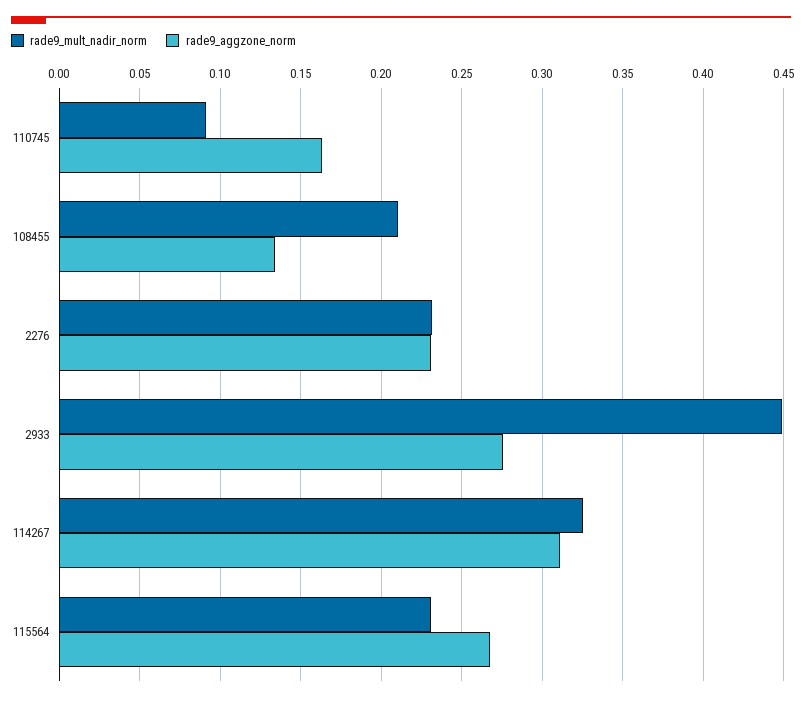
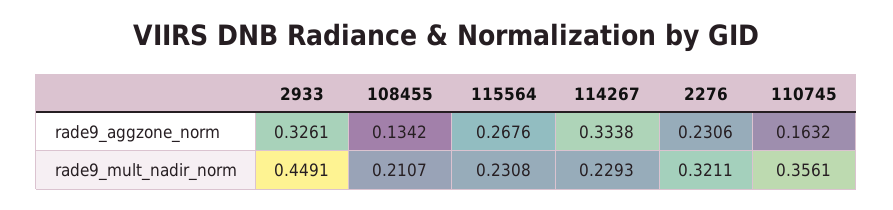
  {
    "rade9_mult_nadir_norm": {
-     "110745": 0.09,
+     "110745": 0.3561,
      "108455": 0.2107,
-     "2276": 0.23,
+     "2276": 0.3211,
      "2933": 0.4491,
-     "114267": 0.325,
+     "114267": 0.2293,
      "115564": 0.2308
    },
    "rade9_aggzone_norm": {
      "110745": 0.1632,
      "108455": 0.1342,
      "2276": 0.2306,
-     "2933": 0.275,
+     "2933": 0.3261,
-     "114267": 0.31,
+     "114267": 0.3338,
      "115564": 0.2676
    }
  }

